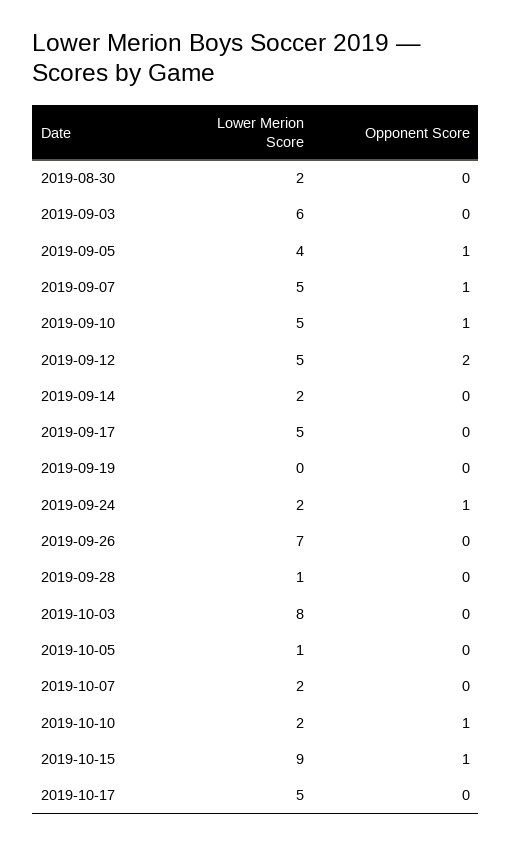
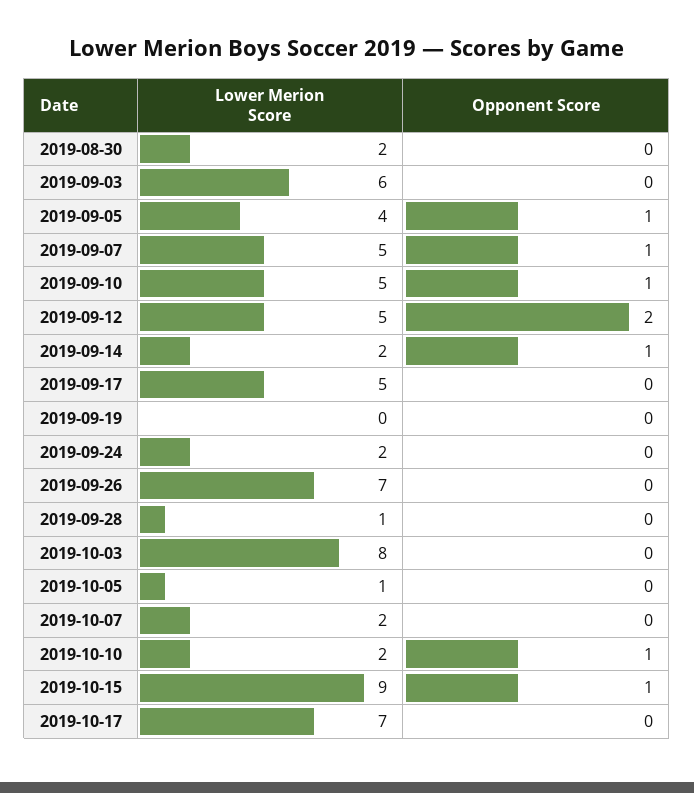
  {
    "Lower Merion Score": {
      "2019-08-30": 2,
      "2019-09-03": 6,
      "2019-09-05": 4,
      "2019-09-07": 5,
      "2019-09-10": 5,
      "2019-09-12": 5,
      "2019-09-14": 2,
      "2019-09-17": 5,
      "2019-09-19": 0,
      "2019-09-24": 2,
      "2019-09-26": 7,
      "2019-09-28": 1,
      "2019-10-03": 8,
      "2019-10-05": 1,
      "2019-10-07": 2,
      "2019-10-10": 2,
      "2019-10-15": 9,
-     "2019-10-17": 5
+     "2019-10-17": 7
    },
    "Opponent Score": {
      "2019-08-30": 0,
      "2019-09-03": 0,
      "2019-09-05": 1,
      "2019-09-07": 1,
      "2019-09-10": 1,
      "2019-09-12": 2,
-     "2019-09-14": 0,
+     "2019-09-14": 1,
      "2019-09-17": 0,
      "2019-09-19": 0,
-     "2019-09-24": 1,
+     "2019-09-24": 0,
      "2019-09-26": 0,
      "2019-09-28": 0,
      "2019-10-03": 0,
      "2019-10-05": 0,
      "2019-10-07": 0,
      "2019-10-10": 1,
      "2019-10-15": 1,
      "2019-10-17": 0
    }
  }

